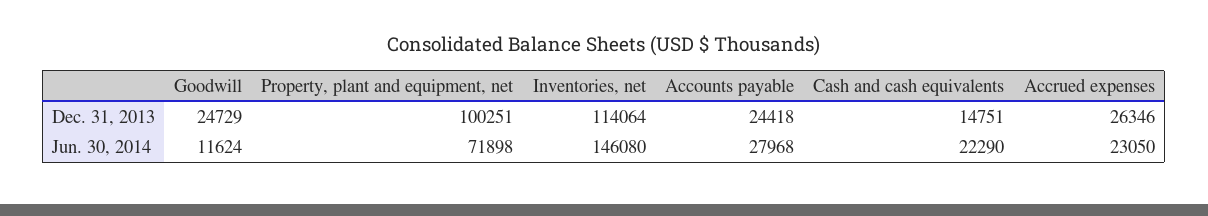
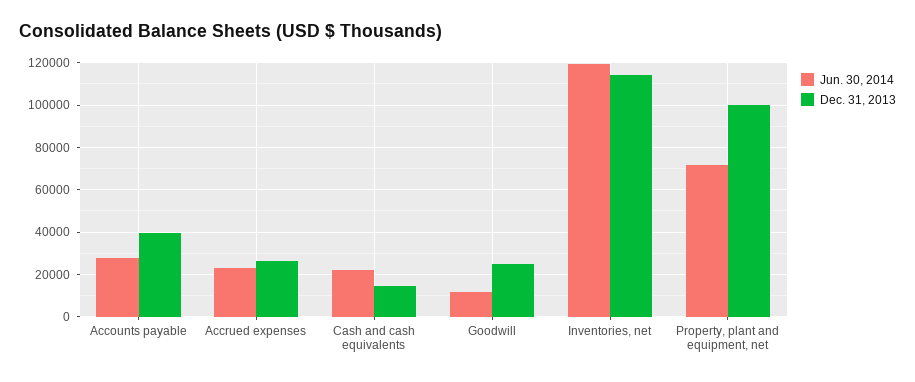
  {
    "Dec. 31, 2013": {
      "Goodwill": 24729,
      "Property, plant and equipment, net": 100251,
      "Inventories, net": 114064,
-     "Accounts payable": 24418,
+     "Accounts payable": 40000,
      "Cash and cash equivalents": 14751,
      "Accrued expenses": 26346
    },
    "Jun. 30, 2014": {
      "Goodwill": 11624,
      "Property, plant and equipment, net": 71898,
-     "Inventories, net": 146080,
+     "Inventories, net": 120000,
      "Accounts payable": 27968,
      "Cash and cash equivalents": 22290,
      "Accrued expenses": 23050
    }
  }

